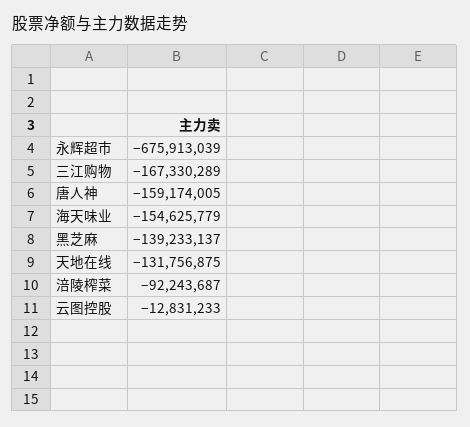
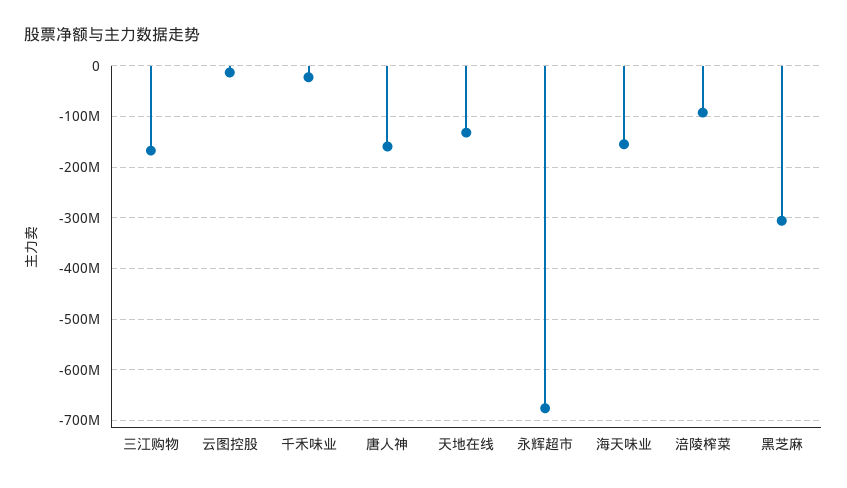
  {
    "永辉超市": -675913039,
    "三江购物": -167330289,
    "唐人神": -159174005,
    "海天味业": -154625779,
-   "黑芝麻": -139233137,
+   "黑芝麻": -300000000,
    "天地在线": -131756875,
    "涪陵榨菜": -92243687,
-   "云图控股": -12831233
+   "云图控股": -12831233,
+   "千禾味业": -20000000
  }

